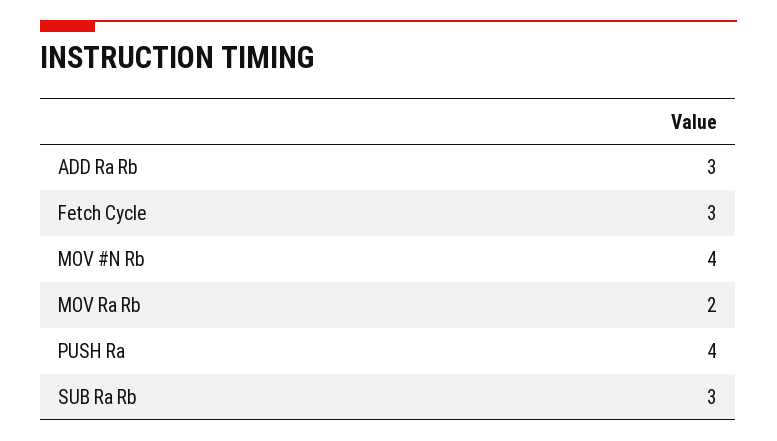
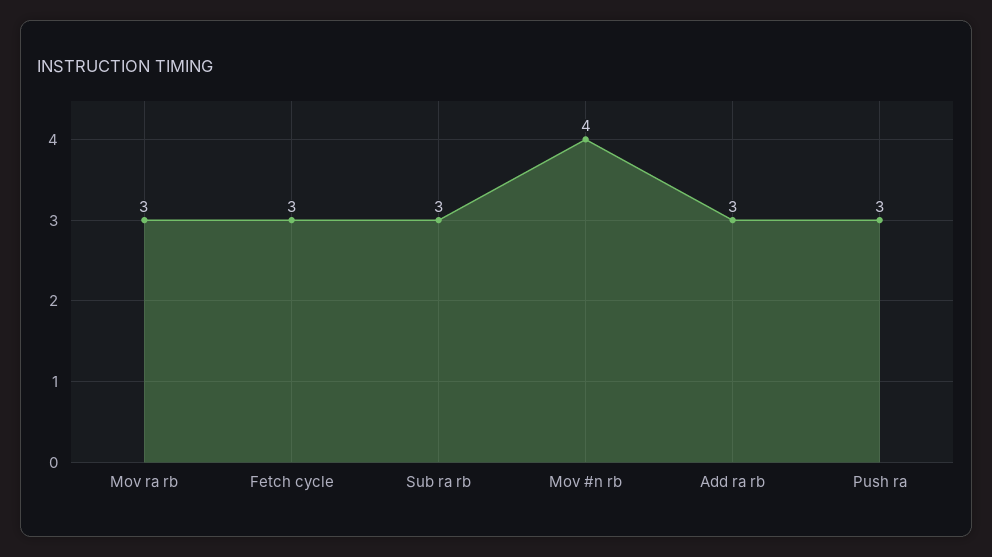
  {
    "ADD Ra Rb": 3,
    "Fetch Cycle": 3,
    "MOV #N Rb": 4,
-   "MOV Ra Rb": 2,
+   "MOV Ra Rb": 3,
-   "PUSH Ra": 4,
+   "PUSH Ra": 3,
    "SUB Ra Rb": 3
  }

